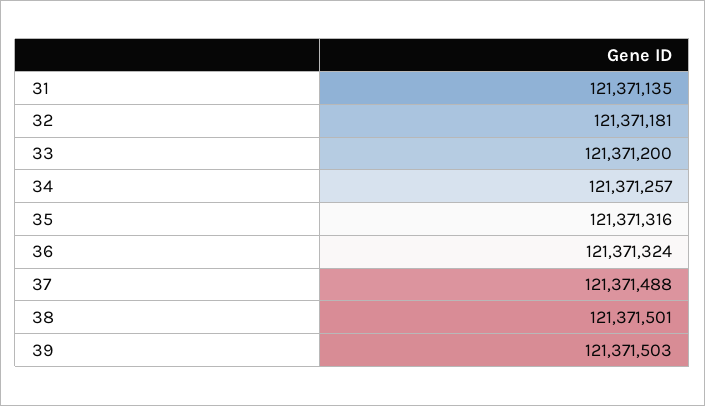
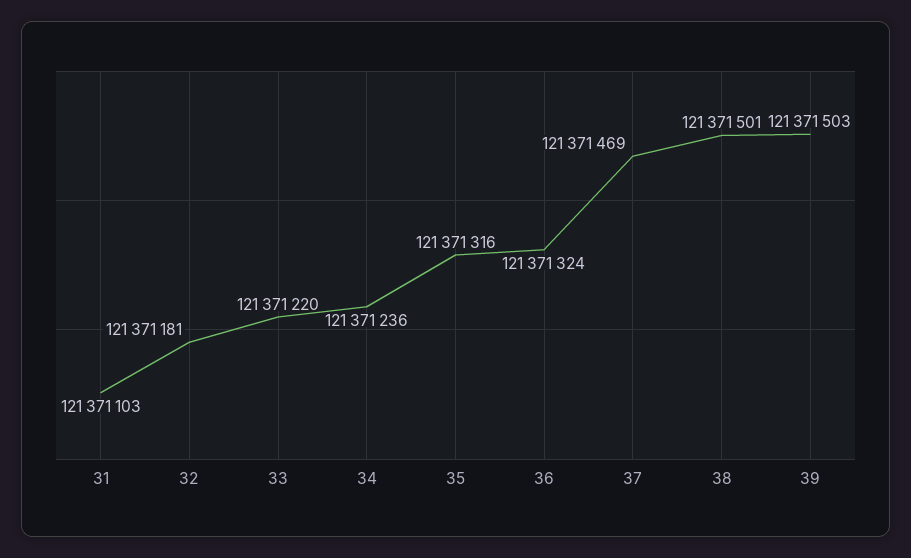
  {
-   "31": 121371135,
+   "31": 121371103,
    "32": 121371181,
-   "33": 121371200,
+   "33": 121371220,
-   "34": 121371257,
+   "34": 121371236,
    "35": 121371316,
    "36": 121371324,
-   "37": 121371488,
+   "37": 121371469,
    "38": 121371501,
    "39": 121371503
  }

